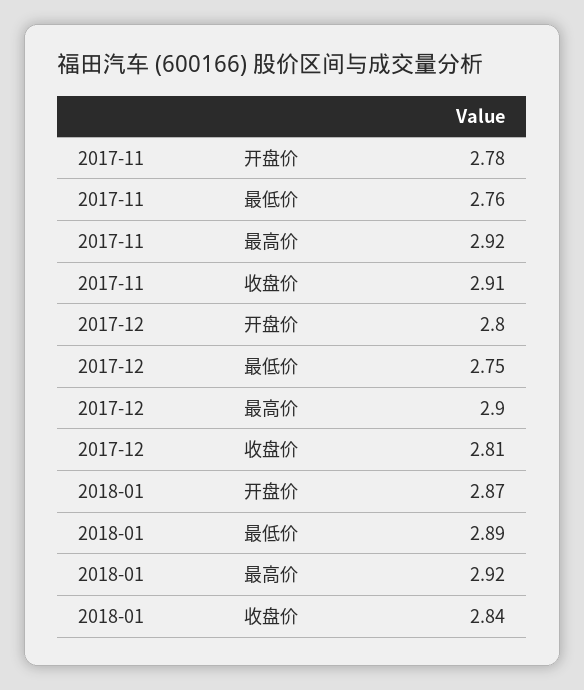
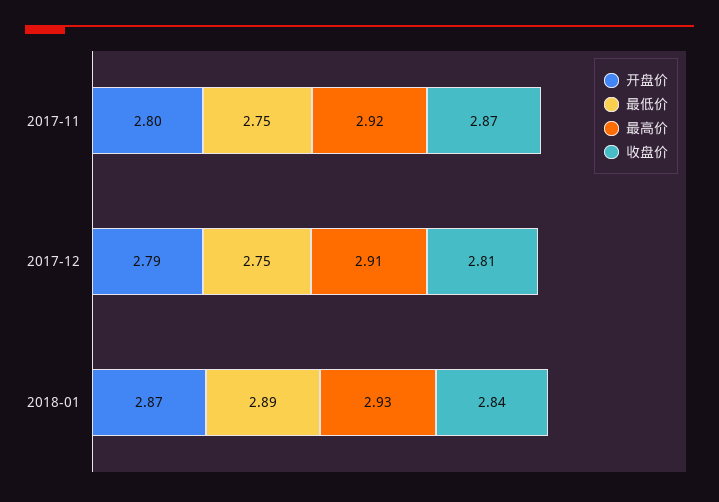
  {
    "开盘价": {
-     "2017-11": 2.78,
+     "2017-11": 2.8,
-     "2017-12": 2.8,
+     "2017-12": 2.79,
      "2018-01": 2.87
    },
    "最低价": {
-     "2017-11": 2.76,
+     "2017-11": 2.75,
      "2017-12": 2.75,
      "2018-01": 2.89
    },
    "最高价": {
      "2017-11": 2.92,
-     "2017-12": 2.9,
+     "2017-12": 2.91,
-     "2018-01": 2.92
+     "2018-01": 2.93
    },
    "收盘价": {
-     "2017-11": 2.91,
+     "2017-11": 2.87,
      "2017-12": 2.81,
      "2018-01": 2.84
    }
  }

